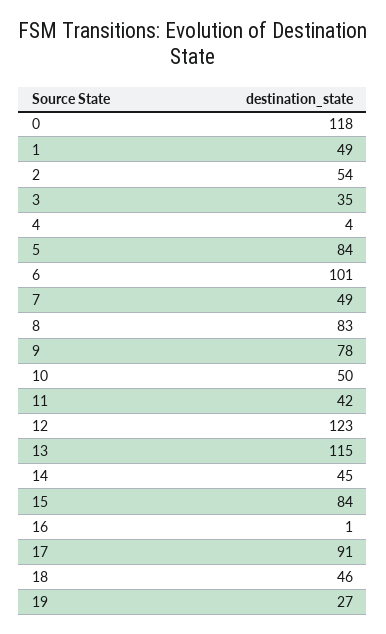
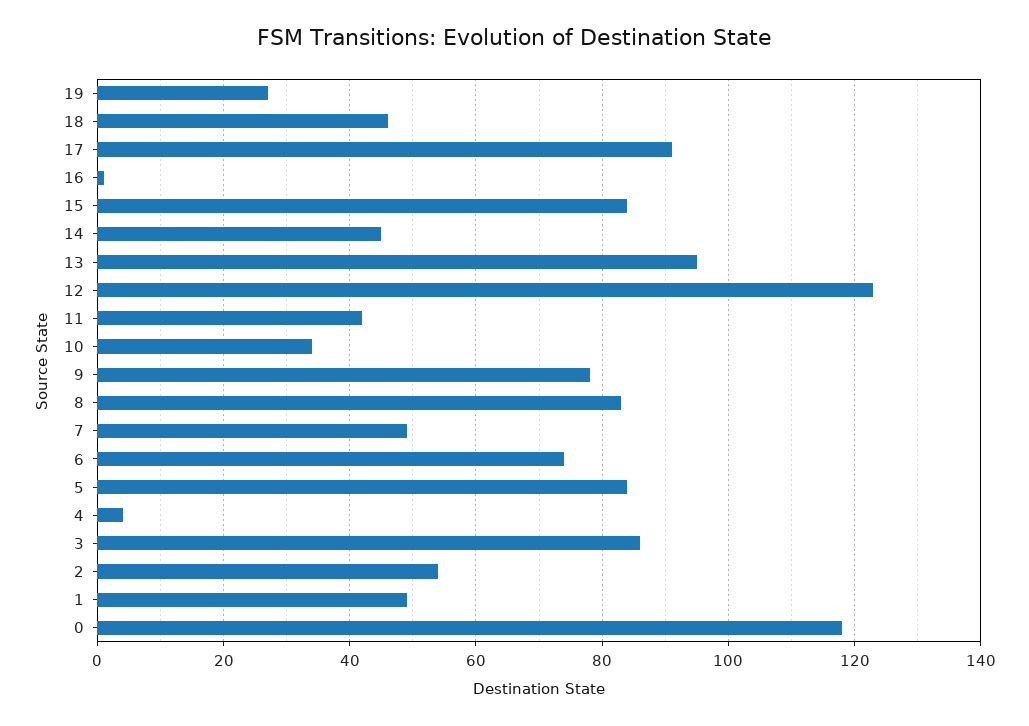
  {
    "0": 118,
    "1": 49,
    "2": 54,
-   "3": 35,
+   "3": 85,
    "4": 4,
    "5": 84,
-   "6": 101,
+   "6": 75,
    "7": 49,
    "8": 83,
    "9": 78,
-   "10": 50,
+   "10": 35,
    "11": 42,
    "12": 123,
-   "13": 115,
+   "13": 95,
    "14": 45,
    "15": 84,
    "16": 1,
    "17": 91,
    "18": 46,
    "19": 27
  }

